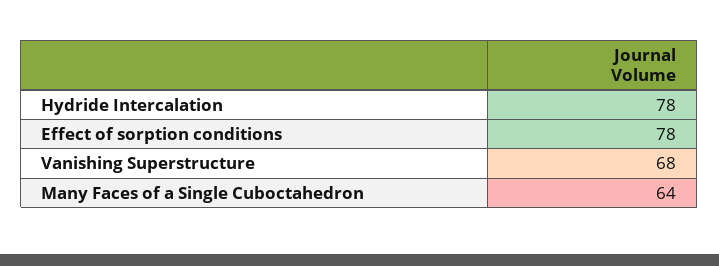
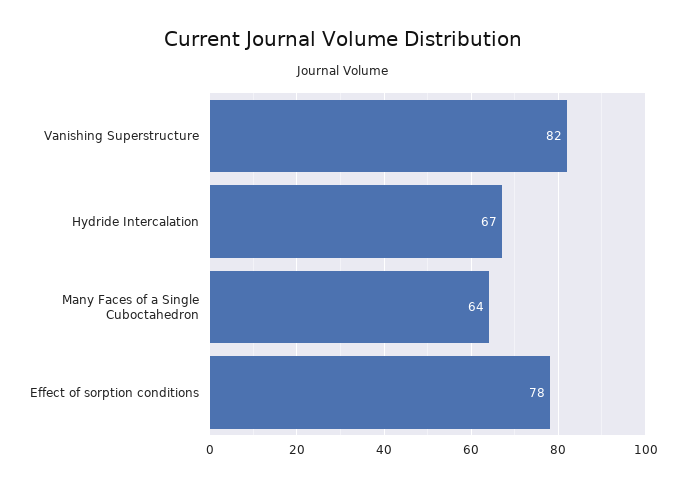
  {
-   "Hydride Intercalation": 78,
+   "Hydride Intercalation": 67,
    "Effect of sorption conditions": 78,
-   "Vanishing Superstructure": 68,
+   "Vanishing Superstructure": 82,
    "Many Faces of a Single Cuboctahedron": 64
  }

